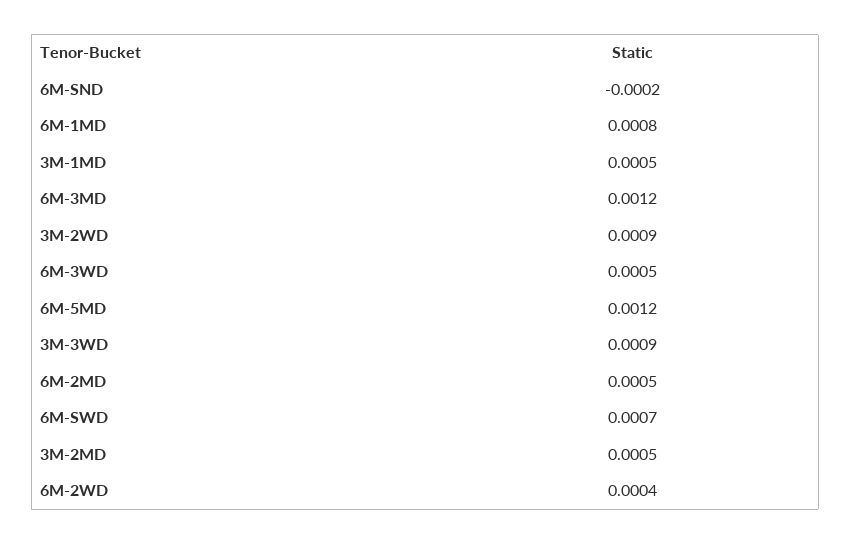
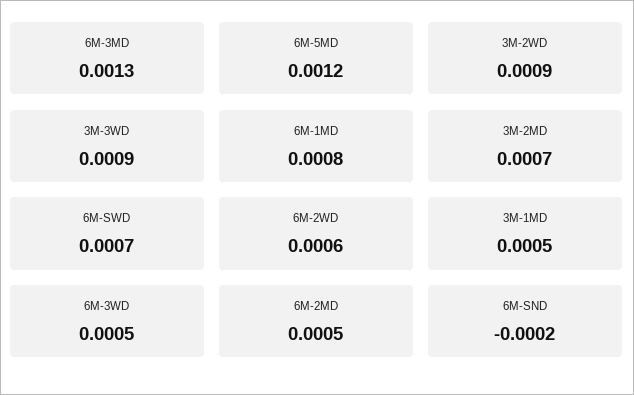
  {
    "6M-SND": -0.0002,
    "6M-1MD": 0.0008,
    "3M-1MD": 0.0005,
-   "6M-3MD": 0.0012,
+   "6M-3MD": 0.0013,
    "3M-2WD": 0.0009,
    "6M-3WD": 0.0005,
    "6M-5MD": 0.0012,
    "3M-3WD": 0.0009,
    "6M-2MD": 0.0005,
    "6M-SWD": 0.0007,
-   "3M-2MD": 0.0005,
+   "3M-2MD": 0.0007,
-   "6M-2WD": 0.0004
+   "6M-2WD": 0.0006
  }

